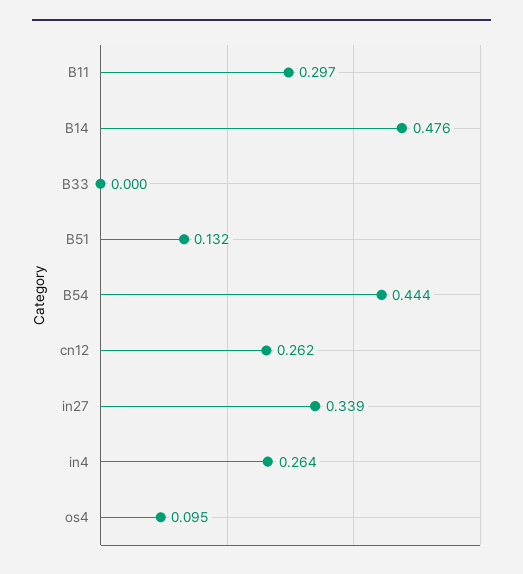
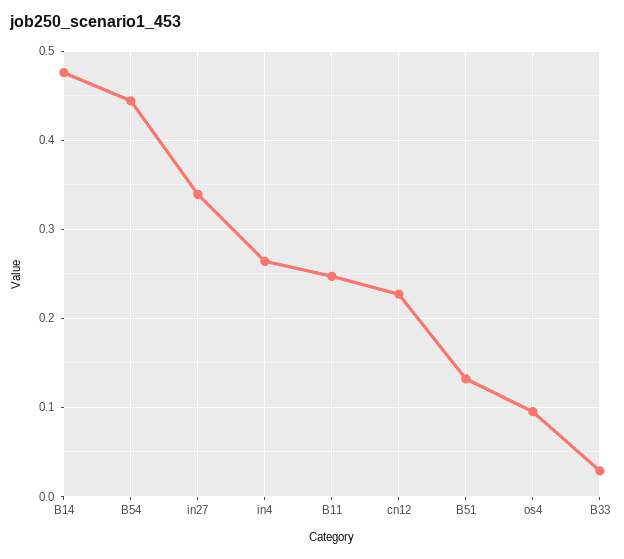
  {
-   "B11": 0.297,
+   "B11": 0.25,
    "B14": 0.476,
-   "B33": 0,
+   "B33": 0.03,
    "B51": 0.132,
    "B54": 0.444,
-   "cn12": 0.262,
+   "cn12": 0.23,
    "in27": 0.339,
    "in4": 0.264,
    "os4": 0.095
  }

